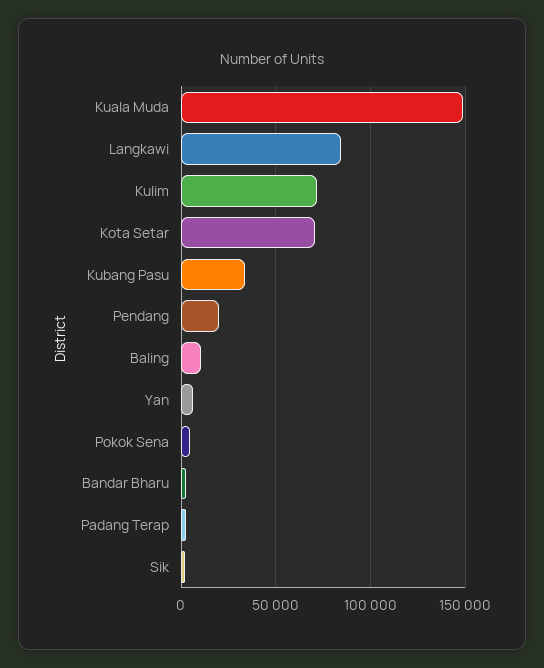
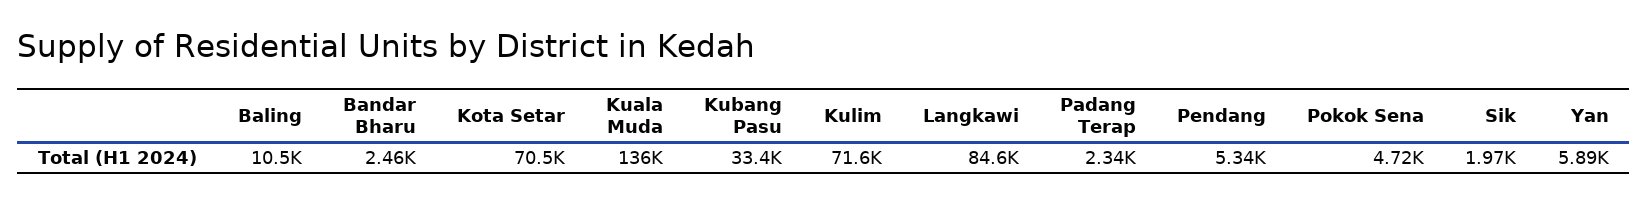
  {
-   "Kuala Muda": 150000,
+   "Kuala Muda": 136000,
    "Langkawi": 84600,
    "Kulim": 71600,
    "Kota Setar": 70500,
    "Kubang Pasu": 33400,
-   "Pendang": 20000,
+   "Pendang": 5340,
    "Baling": 10500,
    "Yan": 5890,
    "Pokok Sena": 4720,
    "Bandar Bharu": 2460,
    "Padang Terap": 2340,
    "Sik": 1970
  }

